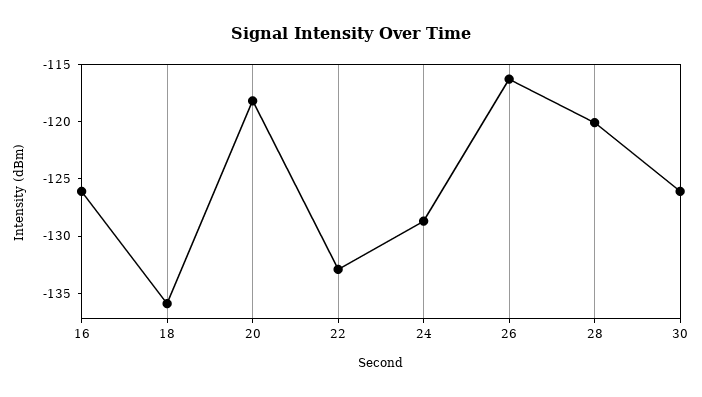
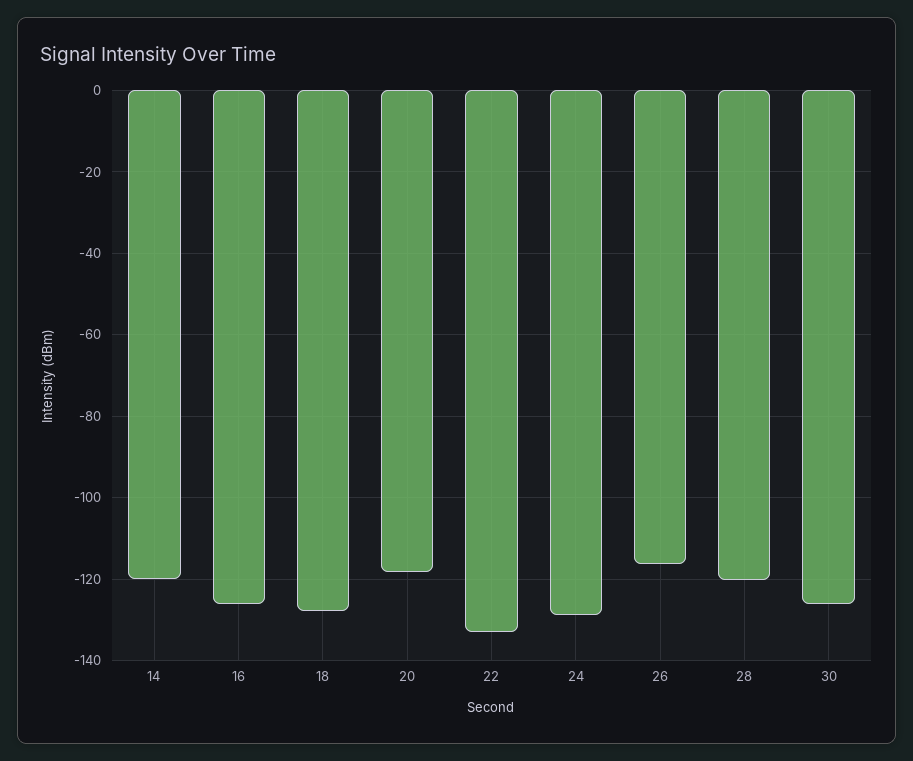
  {
    "16": -126,
-   "18": -136,
+   "18": -128,
    "20": -118,
    "22": -133,
    "24": -129,
    "26": -116,
    "28": -120,
-   "30": -126
+   "30": -126,
+   "14": -120
  }

